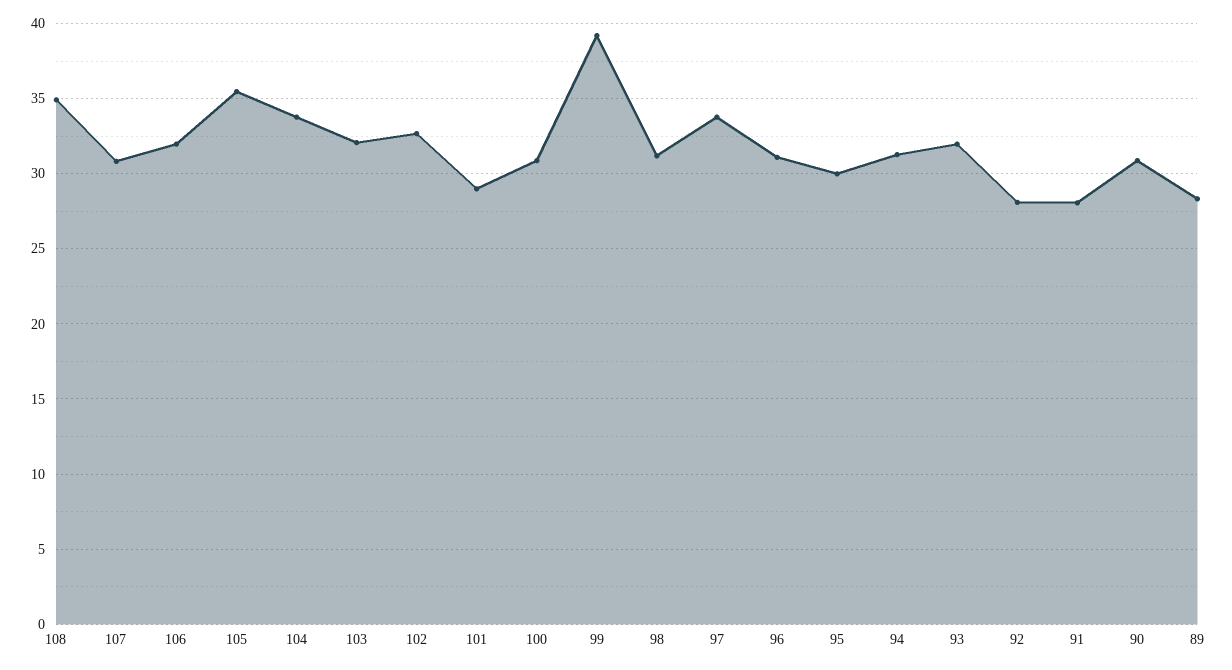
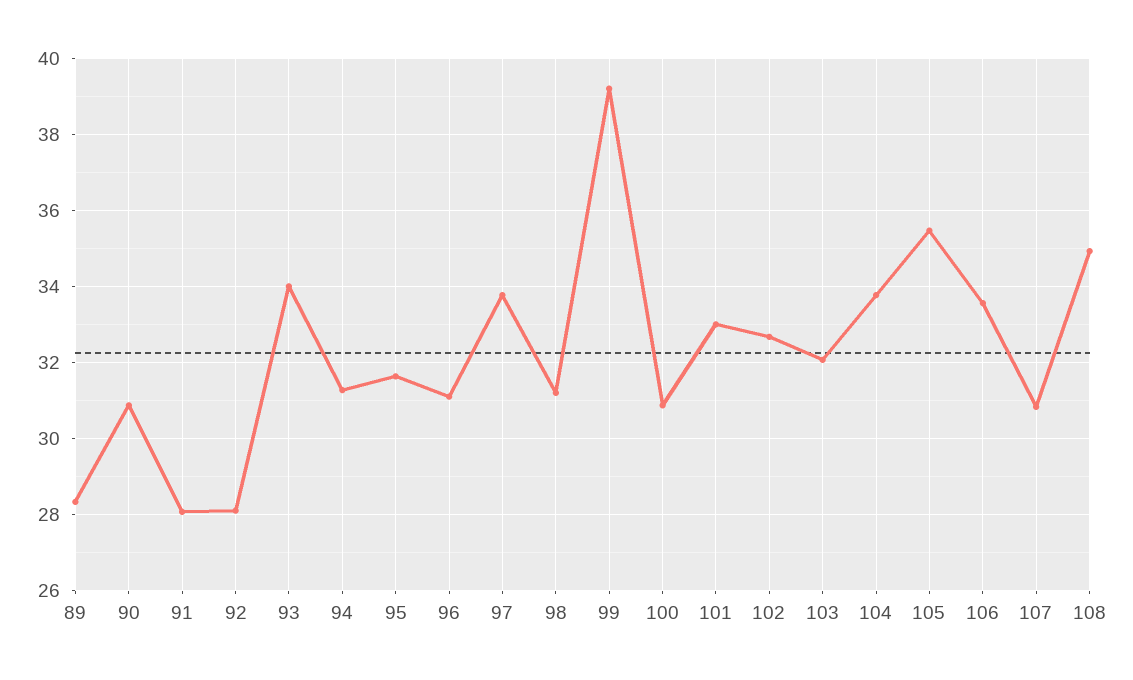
  {
    "108": 35,
    "107": 30.8,
-   "106": 32,
+   "106": 33.6,
    "105": 35.4,
    "104": 33.8,
    "103": 32,
    "102": 32.6,
-   "101": 29,
+   "101": 33,
    "100": 30.8,
    "99": 39.2,
    "98": 31.2,
    "97": 33.8,
    "96": 31.2,
-   "95": 30,
+   "95": 31.6,
    "94": 31.2,
-   "93": 32,
+   "93": 34,
    "92": 28.2,
    "91": 28,
    "90": 30.8,
    "89": 28.4
  }

